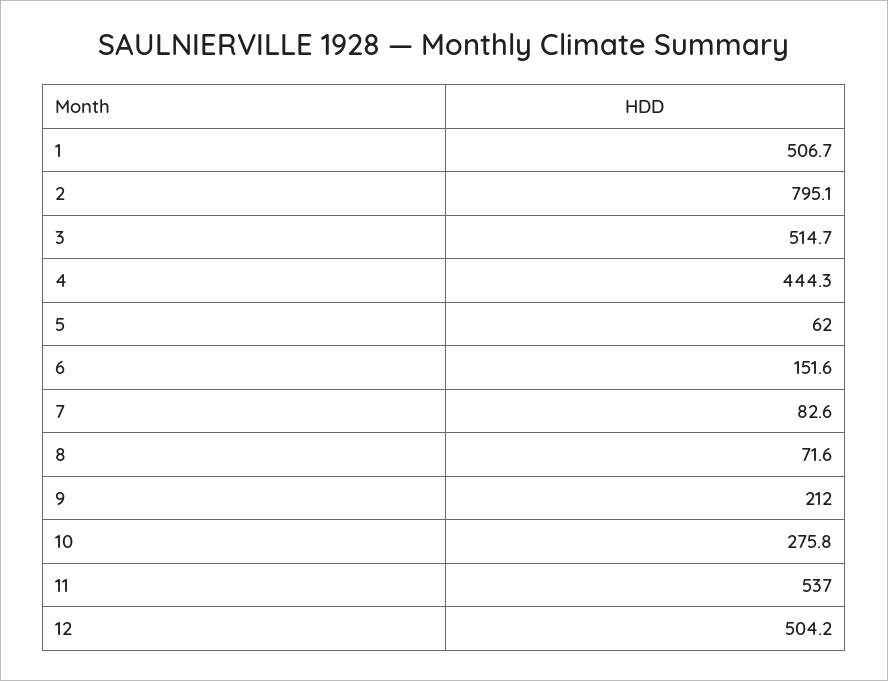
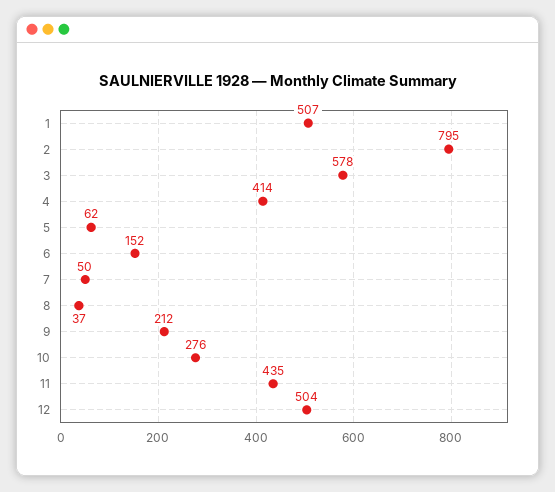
  {
    "1": 506.7,
    "2": 795.1,
-   "3": 514.7,
+   "3": 578,
-   "4": 444.3,
+   "4": 414,
    "5": 62,
    "6": 151.6,
-   "7": 82.6,
+   "7": 50,
-   "8": 71.6,
+   "8": 37,
    "9": 212,
    "10": 275.8,
-   "11": 537,
+   "11": 435,
    "12": 504.2
  }

